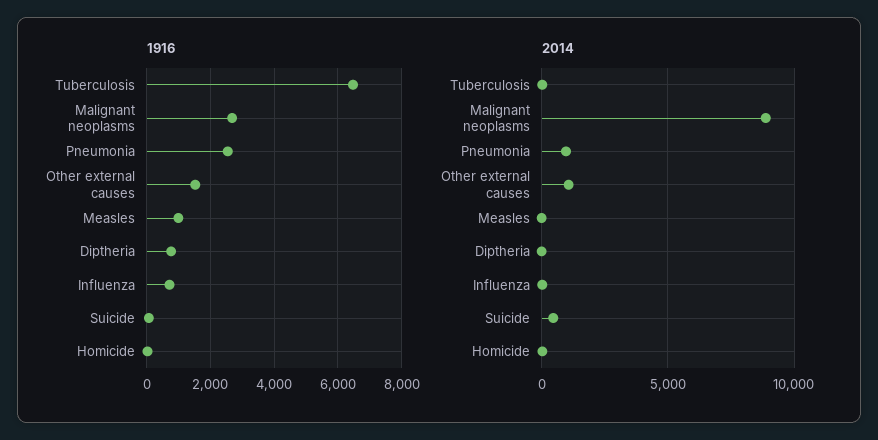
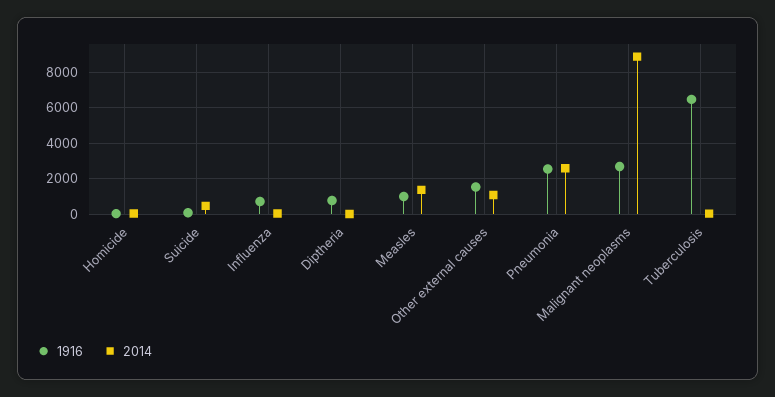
  {
    "1916": {
      "Tuberculosis": 6400,
      "Malignant neoplasms": 2600,
      "Pneumonia": 2600,
      "Other external causes": 1600,
      "Measles": 1000,
      "Diptheria": 800,
      "Influenza": 800,
      "Suicide": 0,
      "Homicide": 0
    },
    "2014": {
      "Tuberculosis": 0,
      "Malignant neoplasms": 9000,
-     "Pneumonia": 1000,
+     "Pneumonia": 2500,
      "Other external causes": 1000,
-     "Measles": 0,
+     "Measles": 1500,
      "Diptheria": 0,
      "Influenza": 0,
      "Suicide": 500,
      "Homicide": 0
    }
  }

